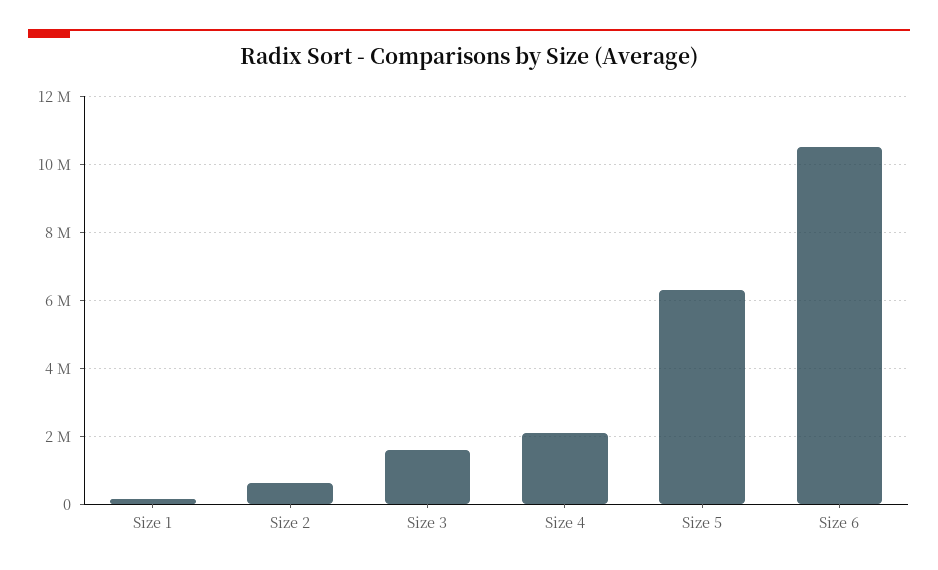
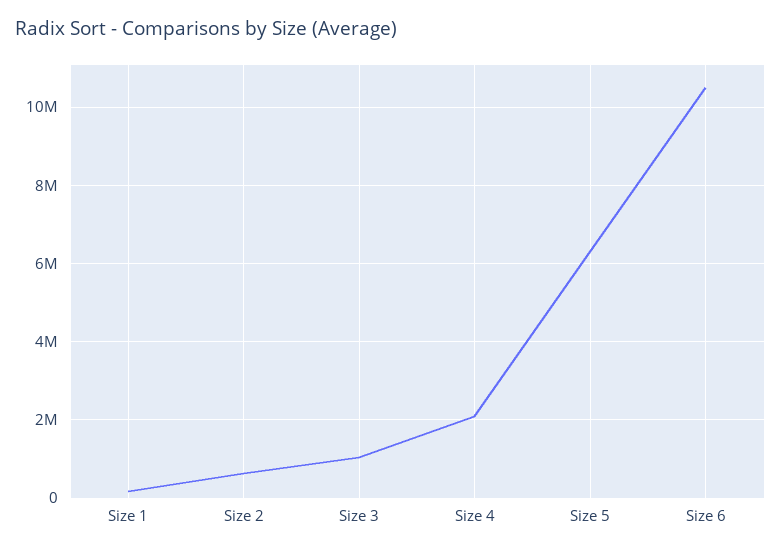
  {
    "Size 1": 200000,
    "Size 2": 600000,
-   "Size 3": 1600000,
+   "Size 3": 1000000,
    "Size 4": 2200000,
    "Size 5": 6400000,
    "Size 6": 10600000
  }

